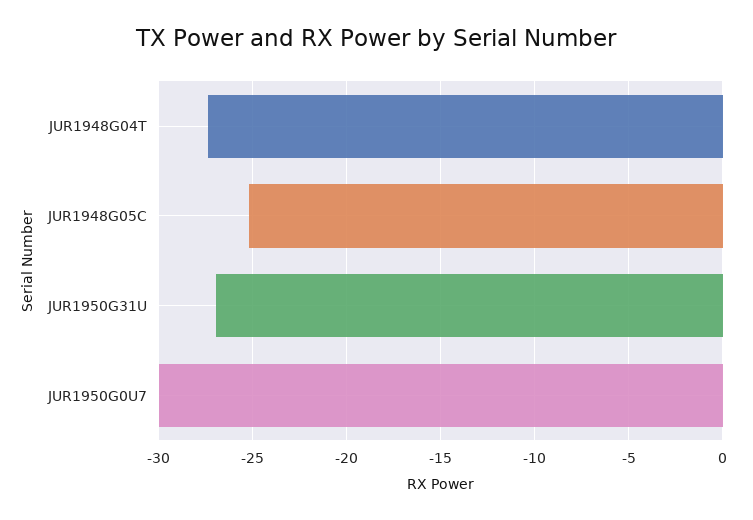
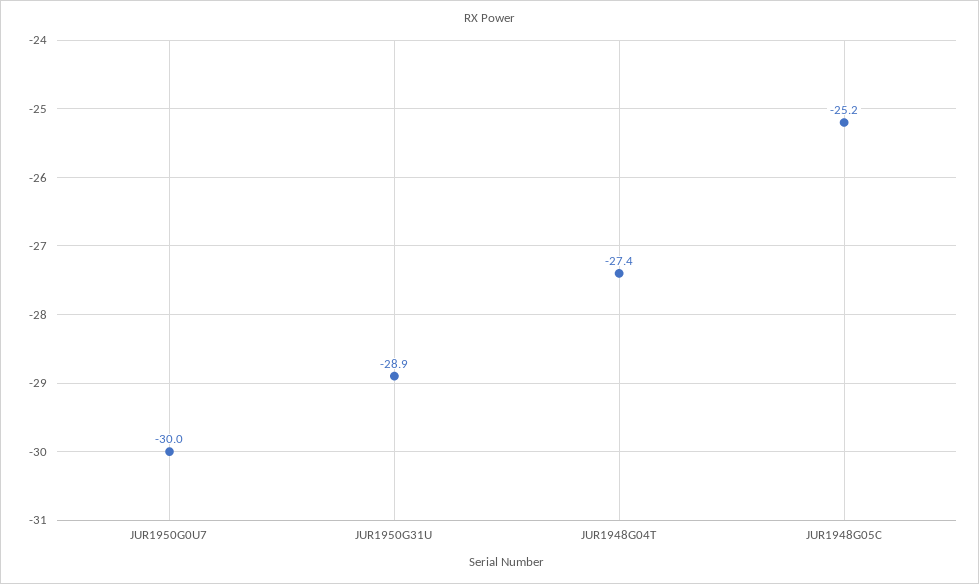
  {
    "JUR1948G04T": -27.4,
    "JUR1948G05C": -25.2,
-   "JUR1950G31U": -27,
+   "JUR1950G31U": -28.9,
    "JUR1950G0U7": -30
  }

